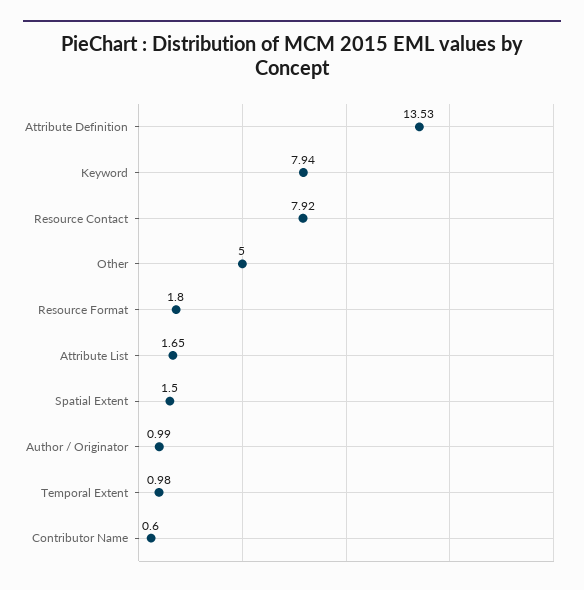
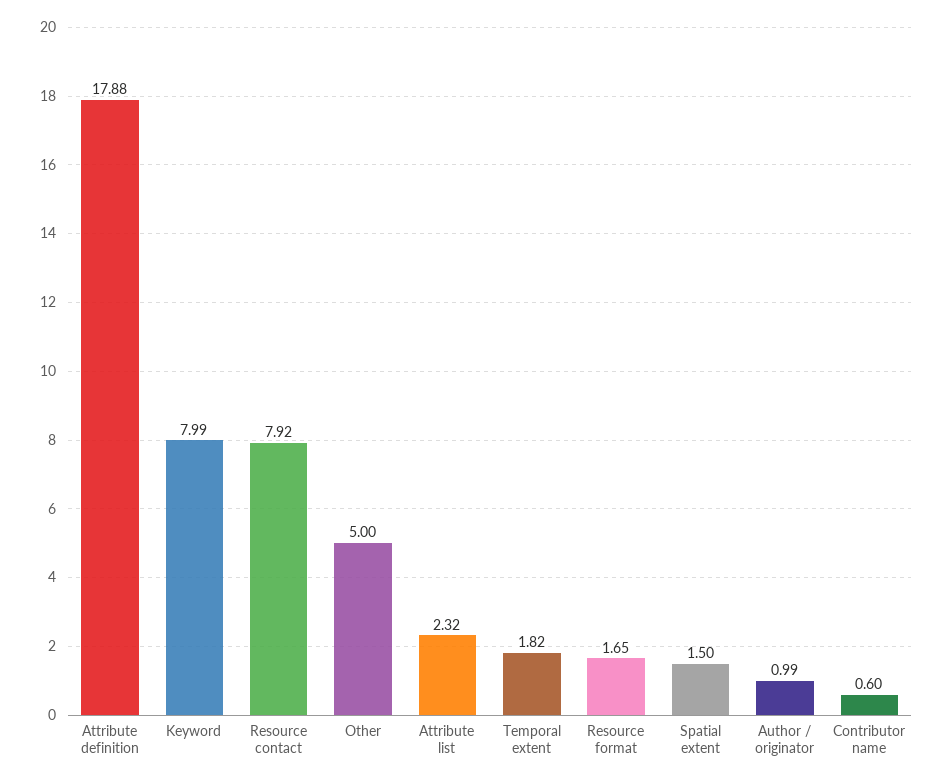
  {
-   "Attribute Definition": 13.53,
+   "Attribute Definition": 17.88,
-   "Keyword": 7.94,
+   "Keyword": 7.99,
    "Resource Contact": 7.92,
    "Other": 5,
-   "Resource Format": 1.8,
+   "Resource Format": 1.65,
-   "Attribute List": 1.65,
+   "Attribute List": 2.32,
    "Spatial Extent": 1.5,
    "Author / Originator": 0.99,
-   "Temporal Extent": 0.98,
+   "Temporal Extent": 1.82,
    "Contributor Name": 0.6
  }

